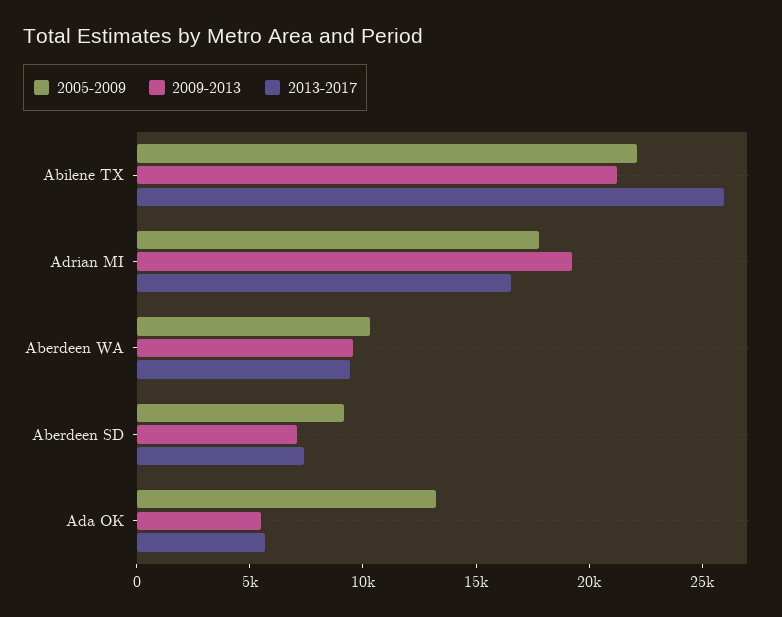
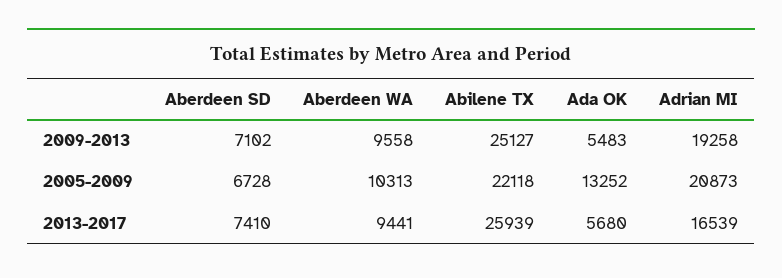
  {
    "2005-2009": {
      "Abilene TX": 22118,
-     "Adrian MI": 18000,
+     "Adrian MI": 20873,
      "Aberdeen WA": 10313,
-     "Aberdeen SD": 9000,
+     "Aberdeen SD": 6728,
      "Ada OK": 13252
    },
    "2009-2013": {
-     "Abilene TX": 21000,
+     "Abilene TX": 25127,
      "Adrian MI": 19258,
      "Aberdeen WA": 9558,
      "Aberdeen SD": 7102,
      "Ada OK": 5483
    },
    "2013-2017": {
      "Abilene TX": 25939,
      "Adrian MI": 16539,
      "Aberdeen WA": 9441,
      "Aberdeen SD": 7410,
      "Ada OK": 5680
    }
  }

